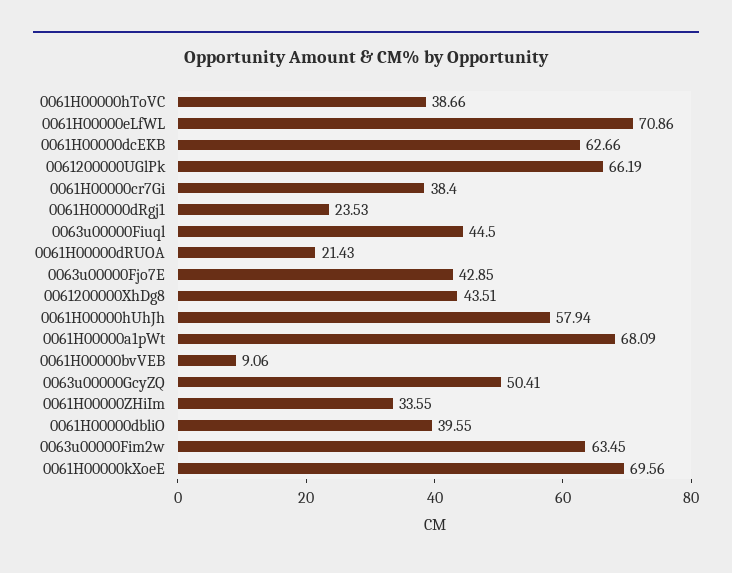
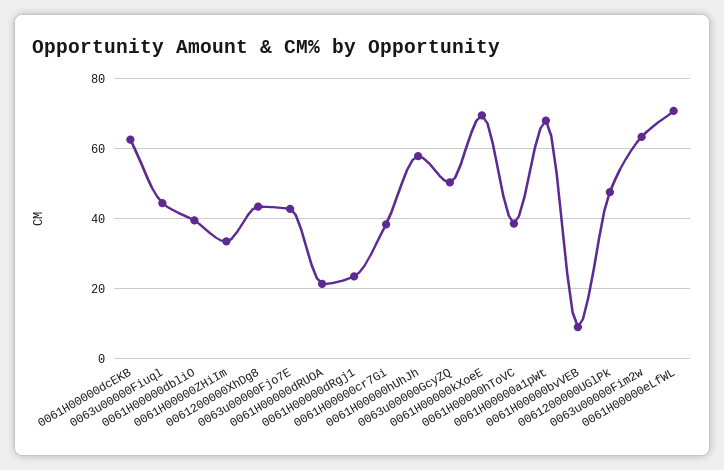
  {
    "0061H00000hToVC": 38.66,
    "0061H00000eLfWL": 70.86,
    "0061H00000dcEKB": 62.66,
-   "0061200000UGlPk": 66.19,
+   "0061200000UGlPk": 48,
    "0061H00000cr7Gi": 38.4,
    "0061H00000dRgj1": 23.53,
    "0063u00000Fiuql": 44.5,
    "0061H00000dRUOA": 21.43,
    "0063u00000Fjo7E": 42.85,
    "0061200000XhDg8": 43.51,
    "0061H00000hUhJh": 57.94,
    "0061H00000a1pWt": 68.09,
    "0061H00000bvVEB": 9.06,
    "0063u00000GcyZQ": 50.41,
    "0061H00000ZHiIm": 33.55,
    "0061H00000dbliO": 39.55,
    "0063u00000Fim2w": 63.45,
    "0061H00000kXoeE": 69.56
  }

